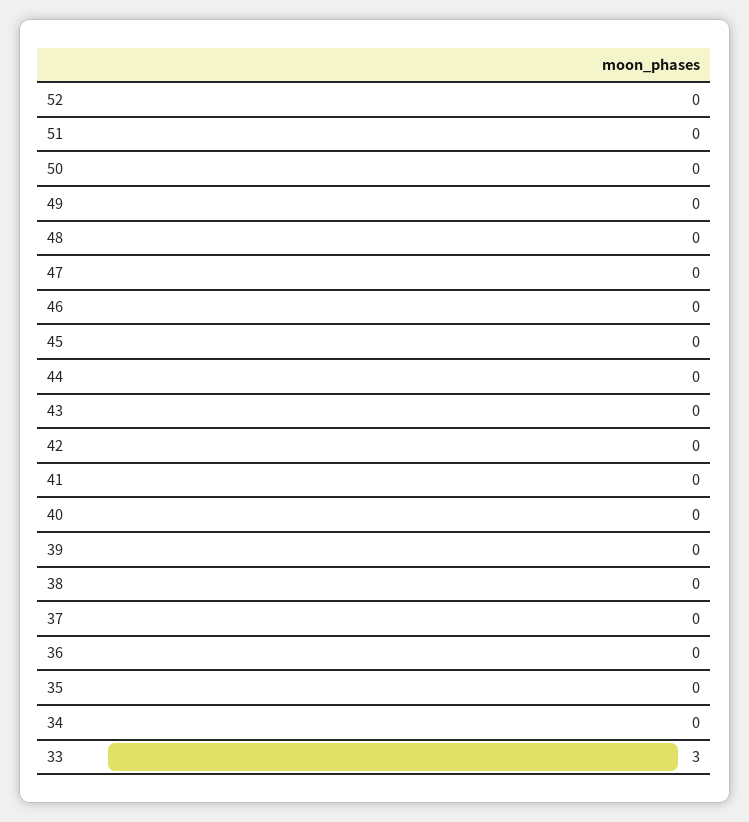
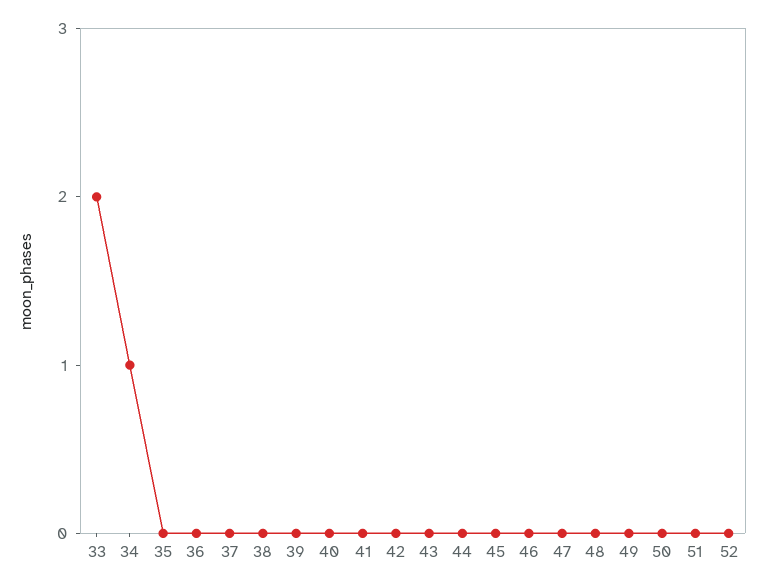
  {
    "52": 0,
    "51": 0,
    "50": 0,
    "49": 0,
    "48": 0,
    "47": 0,
    "46": 0,
    "45": 0,
    "44": 0,
    "43": 0,
    "42": 0,
    "41": 0,
    "40": 0,
    "39": 0,
    "38": 0,
    "37": 0,
    "36": 0,
    "35": 0,
-   "34": 0,
+   "34": 1,
-   "33": 3
+   "33": 2
  }

